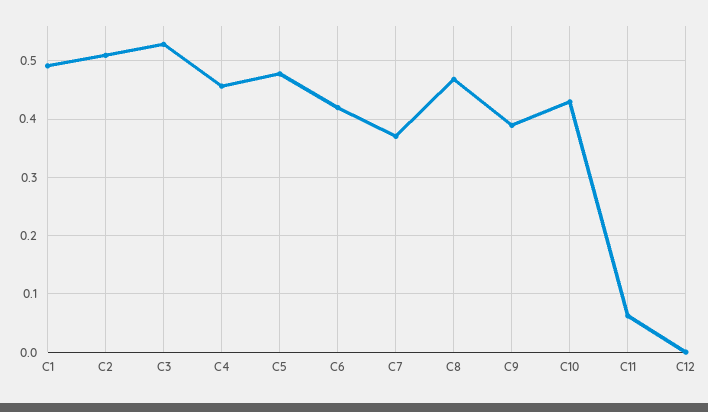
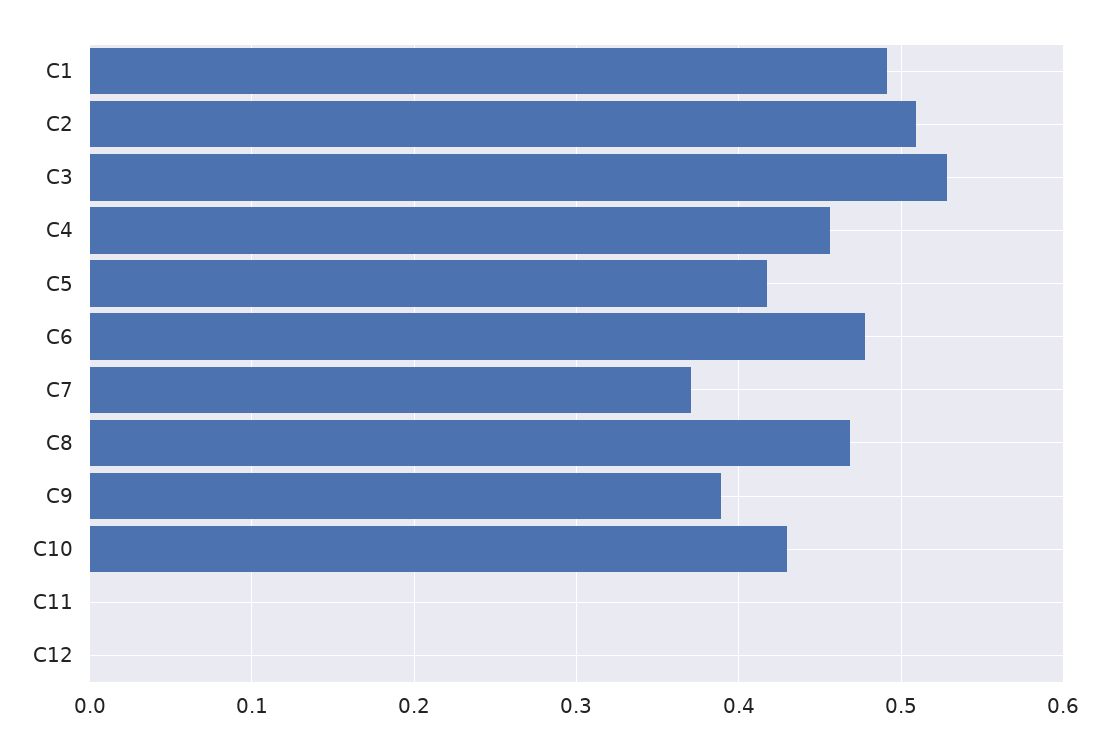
  {
    "C1": 0.49,
    "C2": 0.51,
    "C3": 0.53,
    "C4": 0.46,
-   "C5": 0.48,
+   "C5": 0.42,
-   "C6": 0.42,
+   "C6": 0.48,
    "C7": 0.37,
    "C8": 0.47,
    "C9": 0.39,
    "C10": 0.43,
-   "C11": 0.06,
+   "C11": 0,
    "C12": 0
  }

